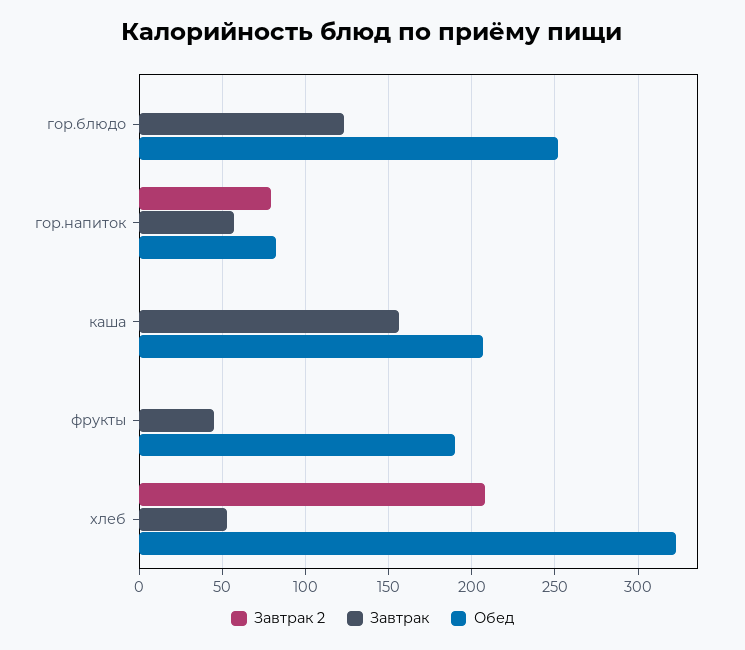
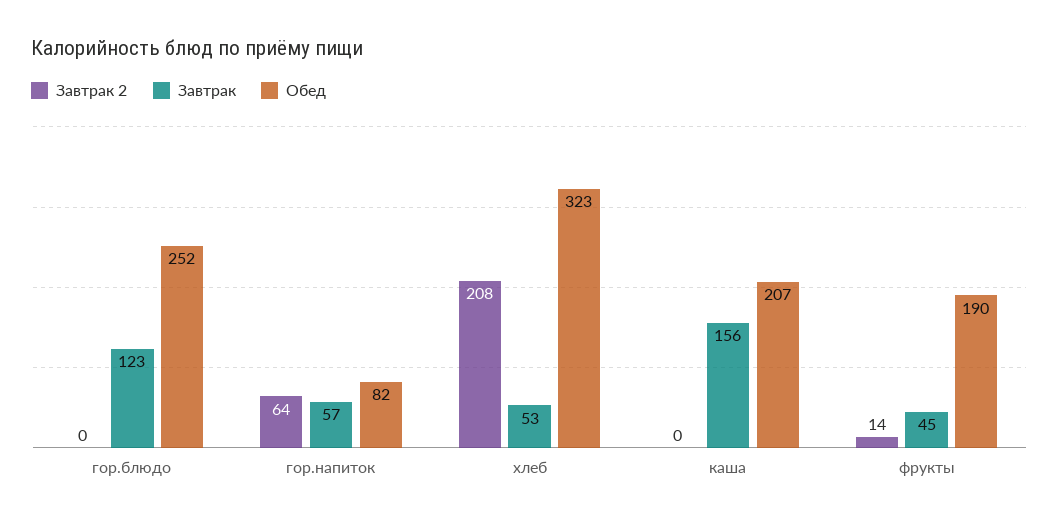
  {
    "Завтрак 2": {
      "гор.блюдо": 0,
-     "гор.напиток": 80,
+     "гор.напиток": 64,
      "каша": 0,
-     "фрукты": 0,
+     "фрукты": 14,
      "хлеб": 208
    },
    "Завтрак": {
      "гор.блюдо": 123,
      "гор.напиток": 57,
      "каша": 156,
      "фрукты": 45,
      "хлеб": 53
    },
    "Обед": {
      "гор.блюдо": 252,
      "гор.напиток": 82,
      "каша": 207,
      "фрукты": 190,
      "хлеб": 323
    }
  }

